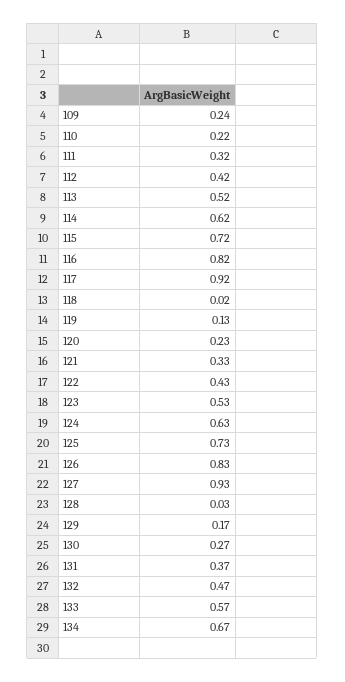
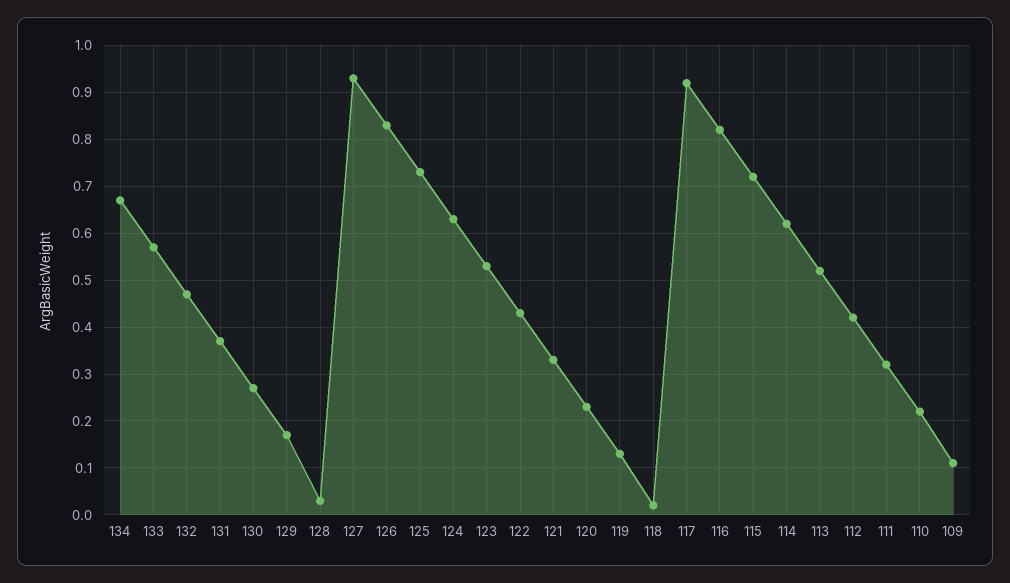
  {
-   "109": 0.24,
+   "109": 0.1,
    "110": 0.22,
    "111": 0.32,
    "112": 0.42,
    "113": 0.52,
    "114": 0.62,
    "115": 0.72,
    "116": 0.82,
    "117": 0.92,
    "118": 0.02,
    "119": 0.13,
    "120": 0.23,
    "121": 0.33,
    "122": 0.43,
    "123": 0.53,
    "124": 0.63,
    "125": 0.73,
    "126": 0.83,
    "127": 0.93,
    "128": 0.03,
    "129": 0.17,
    "130": 0.27,
    "131": 0.37,
    "132": 0.47,
    "133": 0.57,
    "134": 0.67
  }

